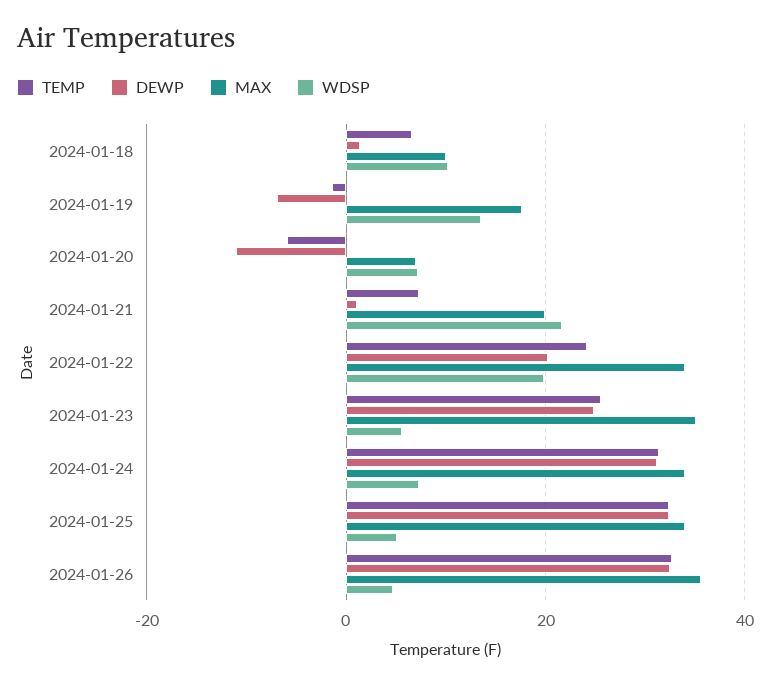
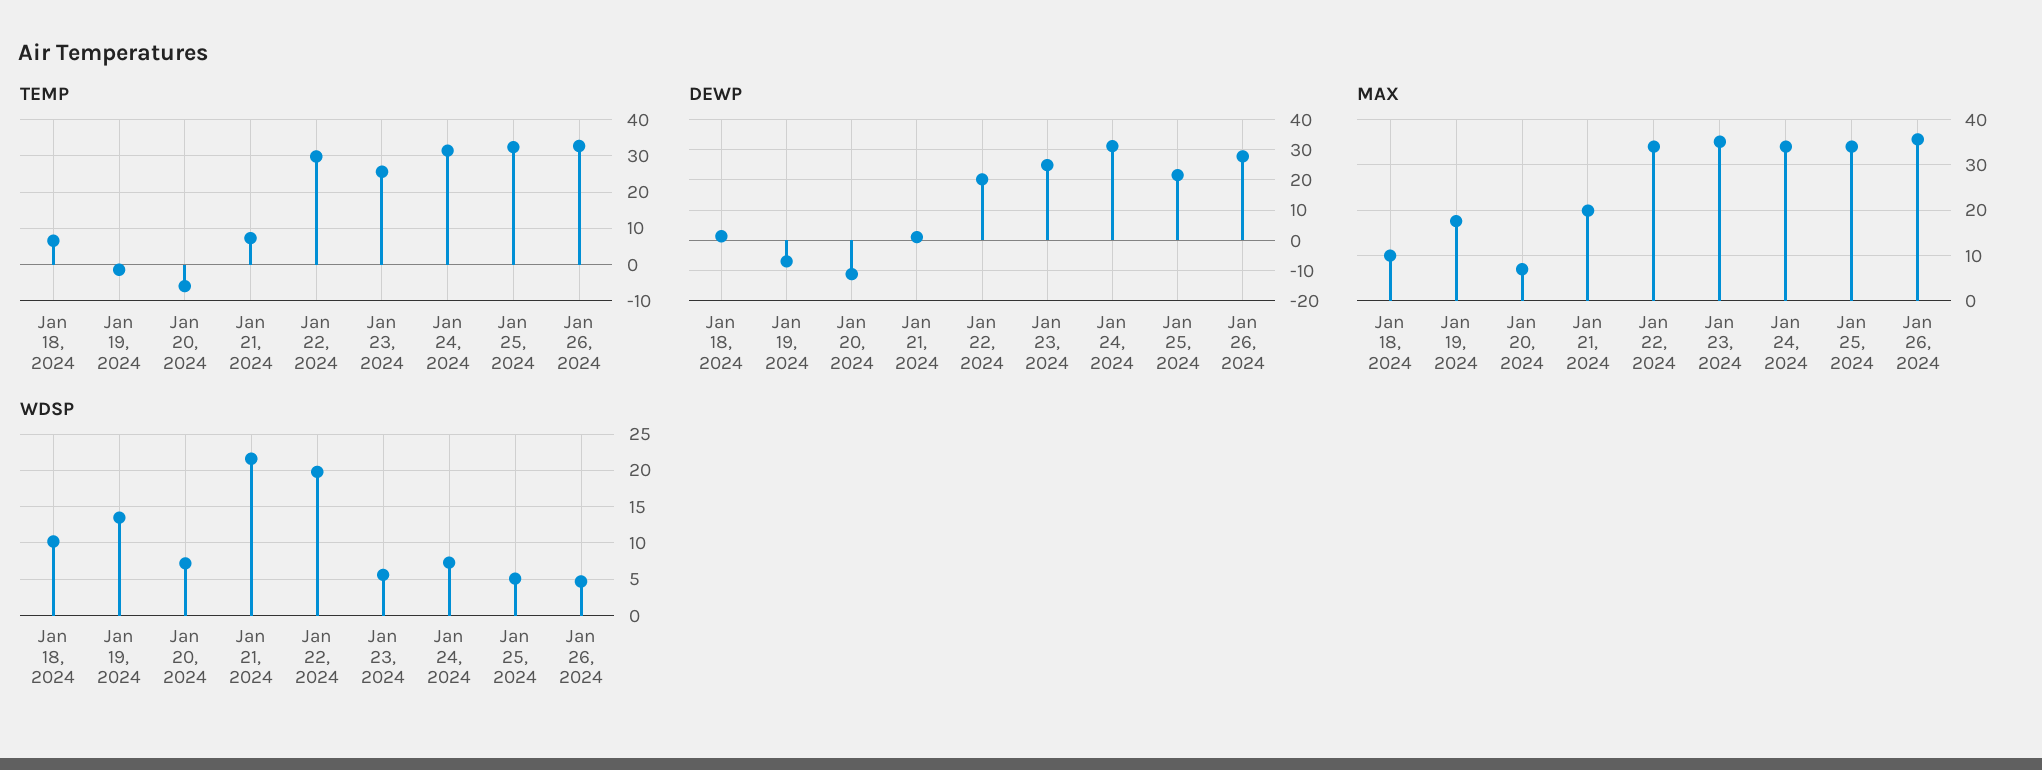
  {
    "TEMP": {
      "2024-01-18": 6,
      "2024-01-19": -2,
      "2024-01-20": -6,
      "2024-01-21": 8,
-     "2024-01-22": 24,
+     "2024-01-22": 30,
      "2024-01-23": 26,
      "2024-01-24": 32,
      "2024-01-25": 32,
      "2024-01-26": 32
    },
    "DEWP": {
      "2024-01-18": 2,
      "2024-01-19": -6,
      "2024-01-20": -12,
      "2024-01-21": 2,
      "2024-01-22": 20,
      "2024-01-23": 24,
      "2024-01-24": 32,
-     "2024-01-25": 32,
+     "2024-01-25": 22,
-     "2024-01-26": 32
+     "2024-01-26": 28
    },
    "MAX": {
      "2024-01-18": 10,
      "2024-01-19": 18,
      "2024-01-20": 8,
      "2024-01-21": 20,
      "2024-01-22": 34,
      "2024-01-23": 36,
      "2024-01-24": 34,
      "2024-01-25": 34,
      "2024-01-26": 36
    },
    "WDSP": {
      "2024-01-18": 10,
      "2024-01-19": 14,
      "2024-01-20": 7,
      "2024-01-21": 22,
      "2024-01-22": 20,
      "2024-01-23": 6,
      "2024-01-24": 7,
      "2024-01-25": 5,
      "2024-01-26": 5
    }
  }

